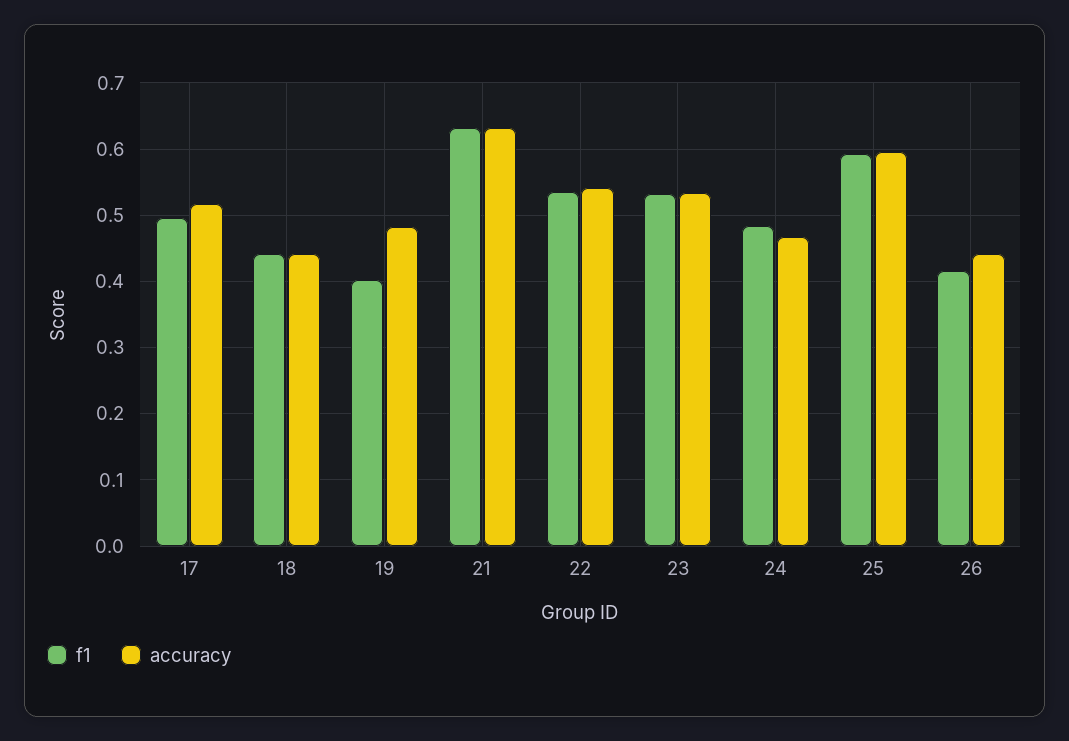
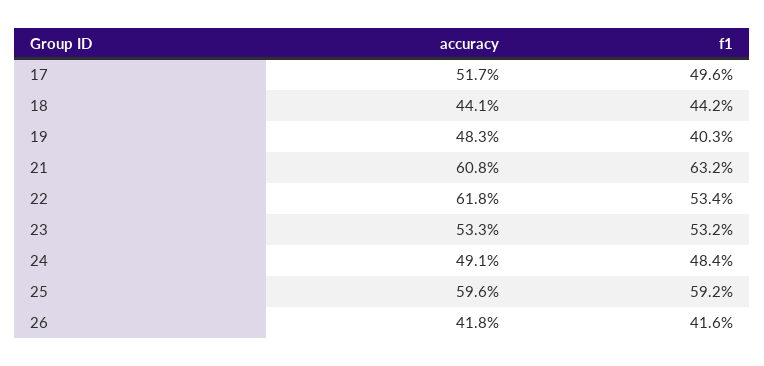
  {
    "f1": {
      "17": 0.496,
      "18": 0.442,
      "19": 0.403,
      "21": 0.632,
      "22": 0.534,
      "23": 0.532,
      "24": 0.484,
      "25": 0.592,
      "26": 0.416
    },
    "accuracy": {
      "17": 0.517,
      "18": 0.441,
      "19": 0.483,
-     "21": 0.63,
+     "21": 0.608,
-     "22": 0.54,
+     "22": 0.618,
      "23": 0.533,
-     "24": 0.47,
+     "24": 0.491,
      "25": 0.596,
-     "26": 0.44
+     "26": 0.418
    }
  }

